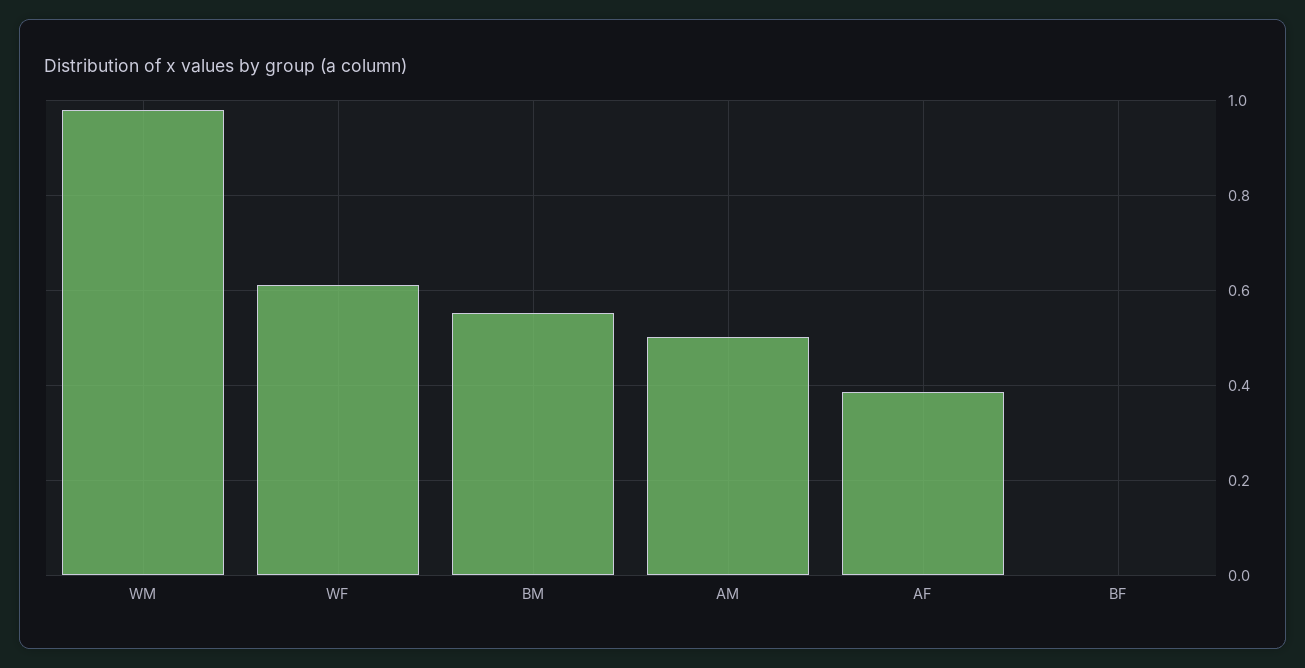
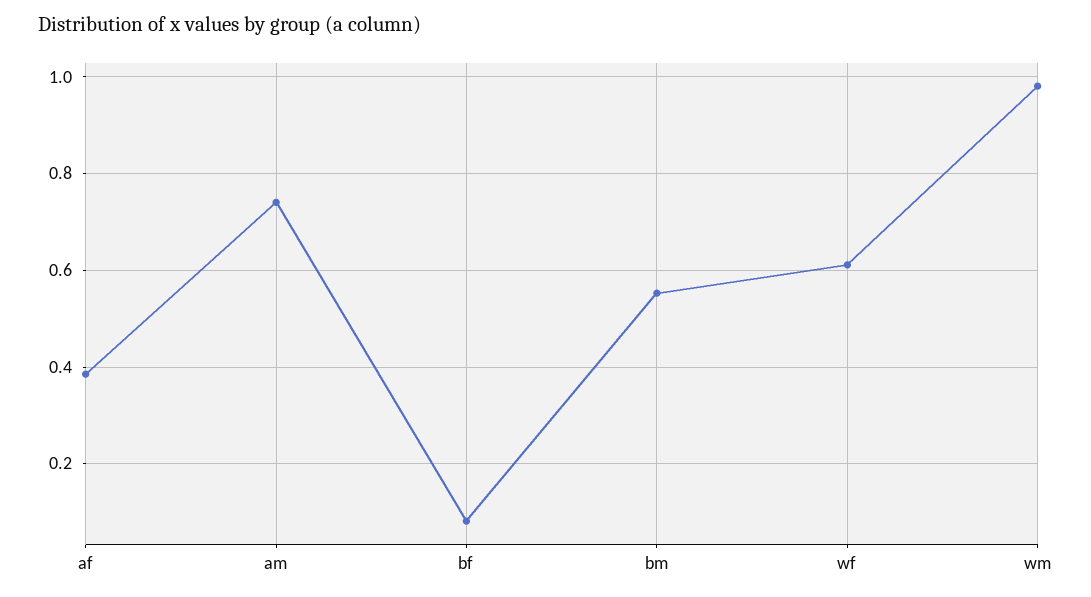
  {
    "WM": 0.98,
    "WF": 0.62,
    "BM": 0.56,
-   "AM": 0.5,
+   "AM": 0.74,
    "AF": 0.38,
-   "BF": 0
+   "BF": 0.08
  }

